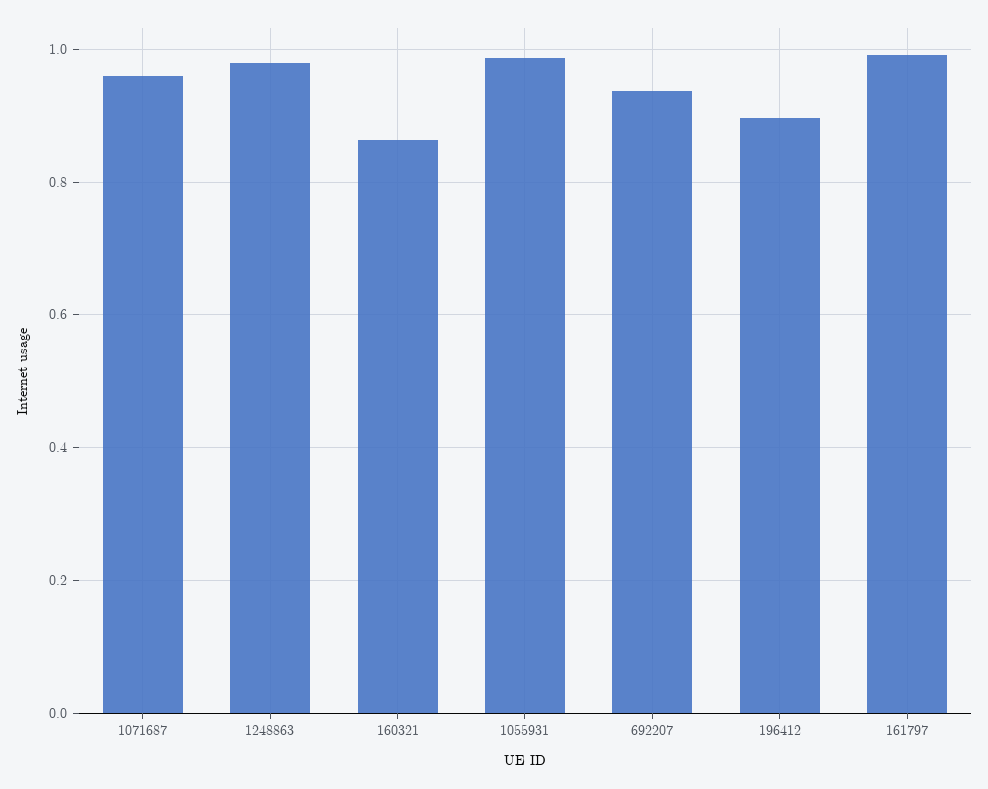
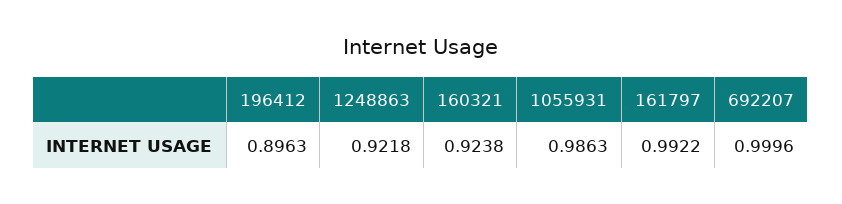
  {
-   "1071687": 0.96,
-   "1248863": 0.98,
+   "1248863": 0.9218,
-   "160321": 0.86,
+   "160321": 0.9238,
    "1055931": 0.9863,
-   "692207": 0.94,
+   "692207": 0.9996,
    "196412": 0.8963,
    "161797": 0.9922
  }

